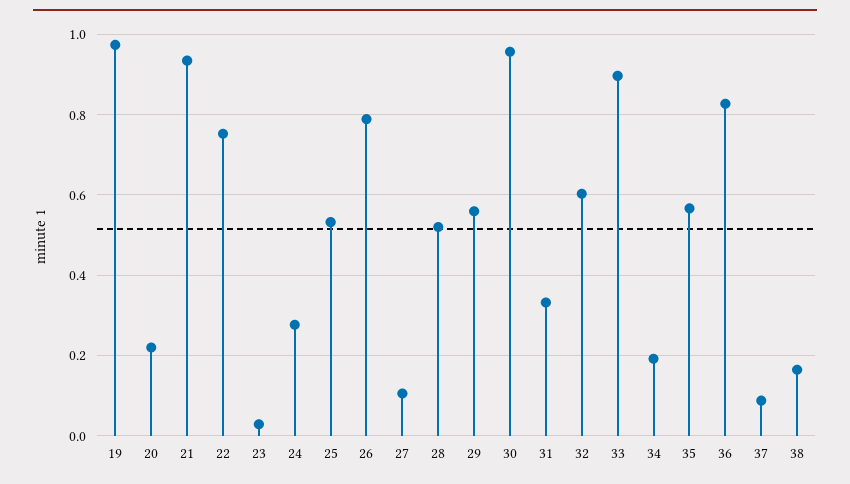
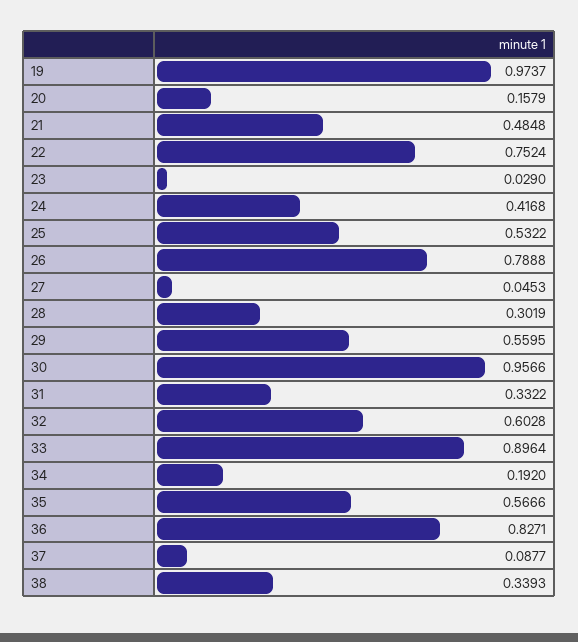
  {
    "19": 0.9737,
-   "20": 0.22,
+   "20": 0.1579,
-   "21": 0.94,
+   "21": 0.4848,
    "22": 0.7524,
    "23": 0.029,
-   "24": 0.28,
+   "24": 0.4168,
    "25": 0.5322,
    "26": 0.7888,
-   "27": 0.1,
+   "27": 0.0453,
-   "28": 0.52,
+   "28": 0.3019,
    "29": 0.5595,
    "30": 0.9566,
    "31": 0.3322,
    "32": 0.6028,
    "33": 0.8964,
    "34": 0.192,
    "35": 0.5666,
    "36": 0.8271,
    "37": 0.0877,
-   "38": 0.16
+   "38": 0.3393
  }

